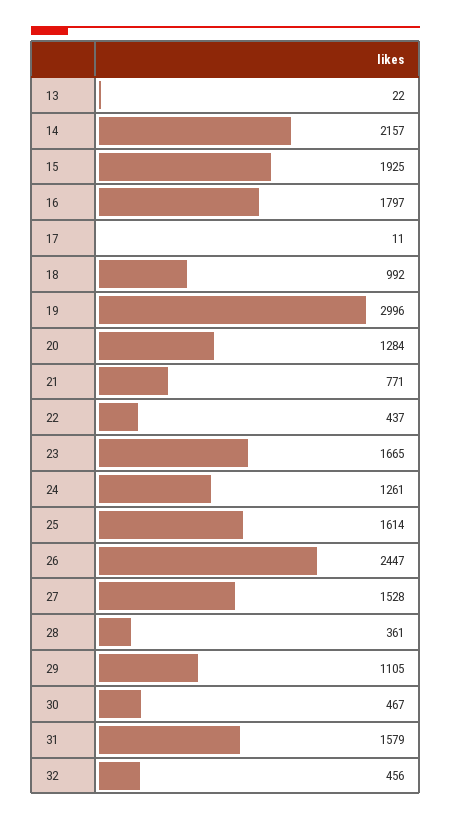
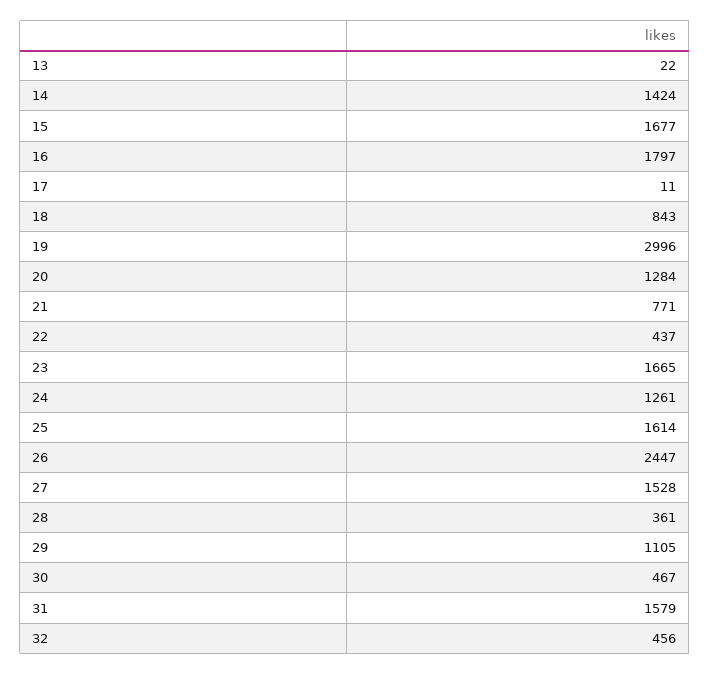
  {
    "13": 22,
-   "14": 2157,
+   "14": 1424,
-   "15": 1925,
+   "15": 1677,
    "16": 1797,
    "17": 11,
-   "18": 992,
+   "18": 843,
    "19": 2996,
    "20": 1284,
    "21": 771,
    "22": 437,
    "23": 1665,
    "24": 1261,
    "25": 1614,
    "26": 2447,
    "27": 1528,
    "28": 361,
    "29": 1105,
    "30": 467,
    "31": 1579,
    "32": 456
  }

